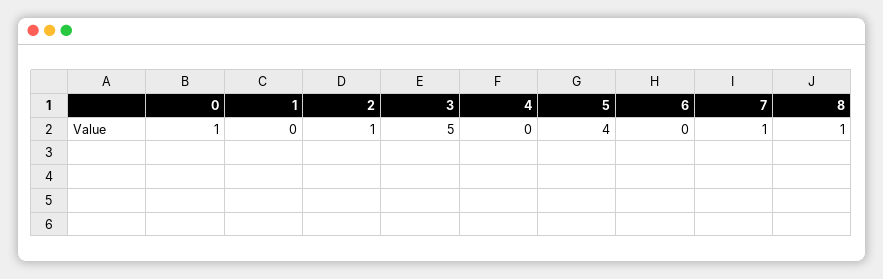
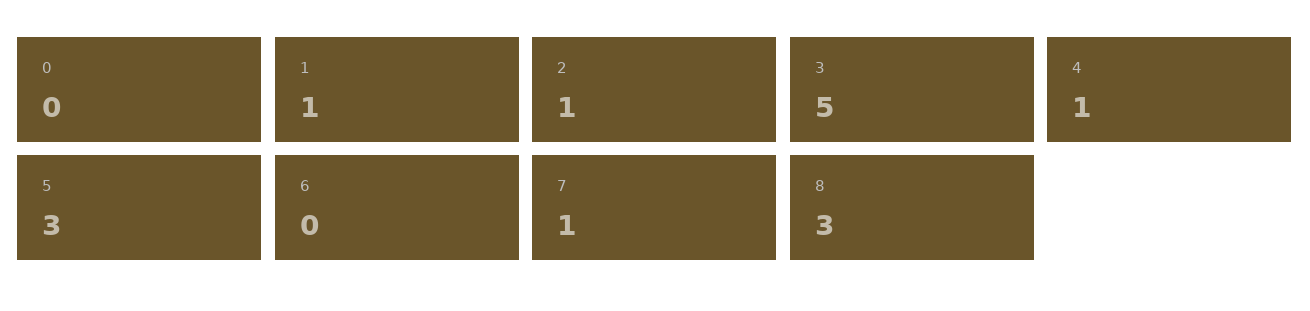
  {
-   "0": 1,
+   "0": 0,
-   "1": 0,
+   "1": 1,
    "2": 1,
    "3": 5,
-   "4": 0,
+   "4": 1,
-   "5": 4,
+   "5": 3,
    "6": 0,
    "7": 1,
-   "8": 1
+   "8": 3
  }

